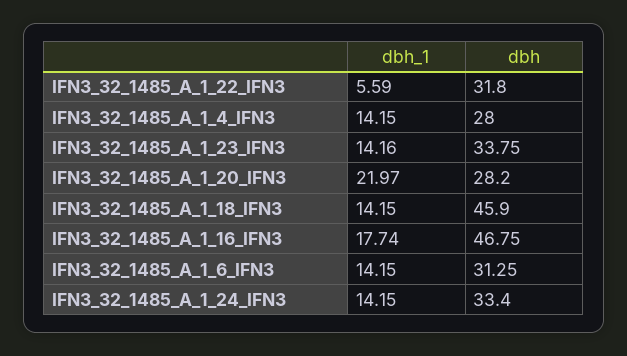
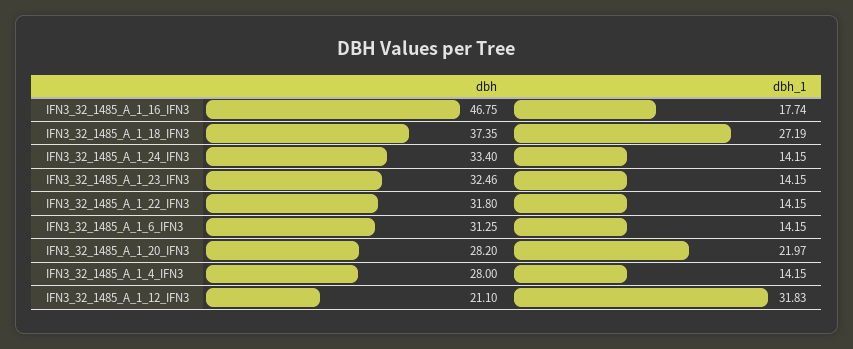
  {
    "dbh_1": {
-     "IFN3_32_1485_A_1_22_IFN3": 5.59,
+     "IFN3_32_1485_A_1_22_IFN3": 14.15,
      "IFN3_32_1485_A_1_4_IFN3": 14.15,
-     "IFN3_32_1485_A_1_23_IFN3": 14.16,
+     "IFN3_32_1485_A_1_23_IFN3": 14.15,
      "IFN3_32_1485_A_1_20_IFN3": 21.97,
-     "IFN3_32_1485_A_1_18_IFN3": 14.15,
+     "IFN3_32_1485_A_1_18_IFN3": 27.19,
      "IFN3_32_1485_A_1_16_IFN3": 17.74,
      "IFN3_32_1485_A_1_6_IFN3": 14.15,
-     "IFN3_32_1485_A_1_24_IFN3": 14.15
+     "IFN3_32_1485_A_1_24_IFN3": 14.15,
+     "IFN3_32_1485_A_1_12_IFN3": 31.83
    },
    "dbh": {
      "IFN3_32_1485_A_1_22_IFN3": 31.8,
      "IFN3_32_1485_A_1_4_IFN3": 28,
-     "IFN3_32_1485_A_1_23_IFN3": 33.75,
+     "IFN3_32_1485_A_1_23_IFN3": 32.46,
      "IFN3_32_1485_A_1_20_IFN3": 28.2,
-     "IFN3_32_1485_A_1_18_IFN3": 45.9,
+     "IFN3_32_1485_A_1_18_IFN3": 37.35,
      "IFN3_32_1485_A_1_16_IFN3": 46.75,
      "IFN3_32_1485_A_1_6_IFN3": 31.25,
-     "IFN3_32_1485_A_1_24_IFN3": 33.4
+     "IFN3_32_1485_A_1_24_IFN3": 33.4,
+     "IFN3_32_1485_A_1_12_IFN3": 21.1
    }
  }

